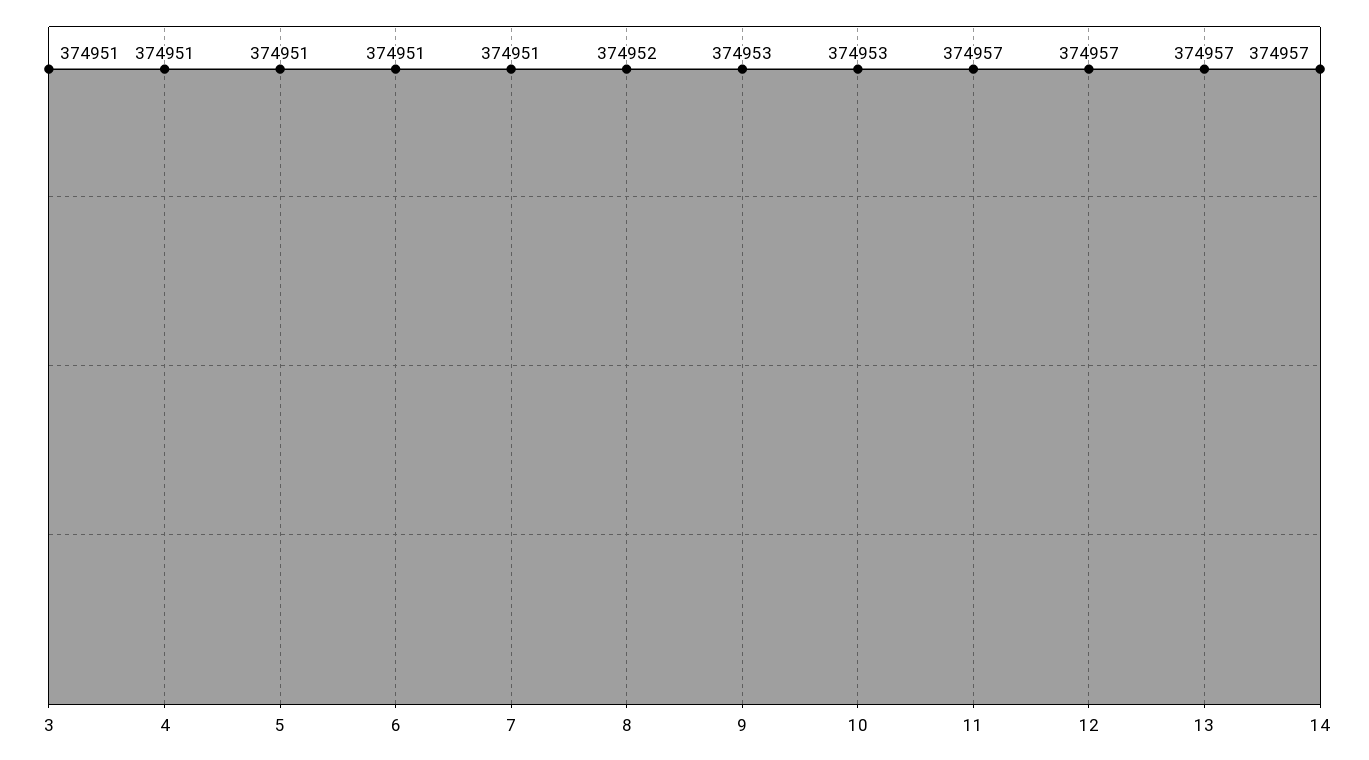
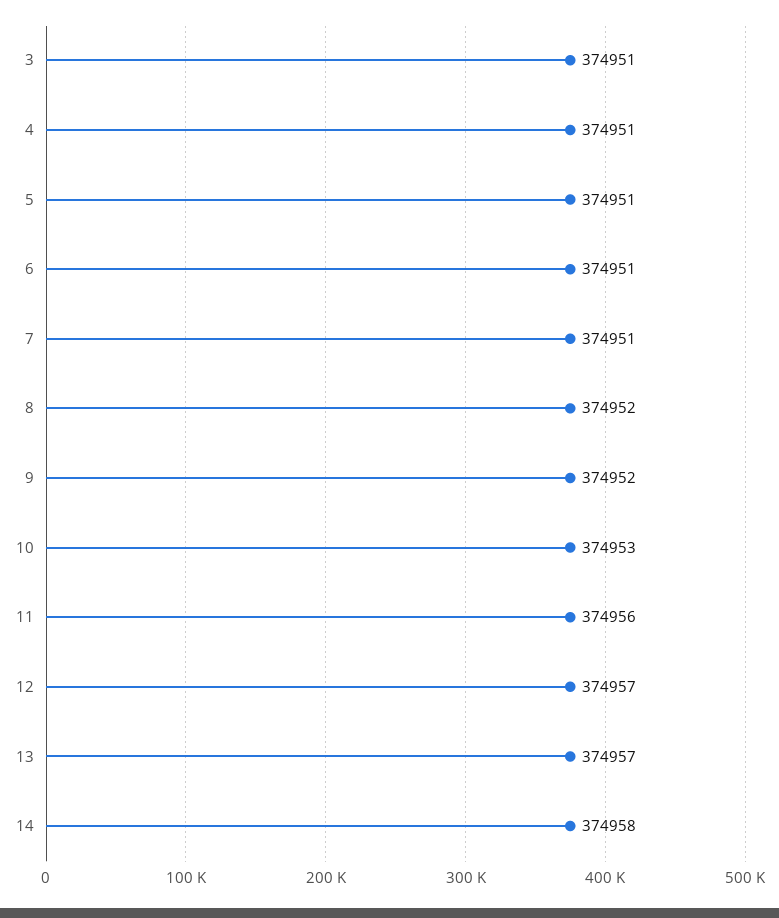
  {
    "3": 374951,
    "4": 374951,
    "5": 374951,
    "6": 374951,
    "7": 374951,
    "8": 374952,
-   "9": 374953,
+   "9": 374952,
    "10": 374953,
-   "11": 374957,
+   "11": 374956,
    "12": 374957,
    "13": 374957,
-   "14": 374957
+   "14": 374958
  }

